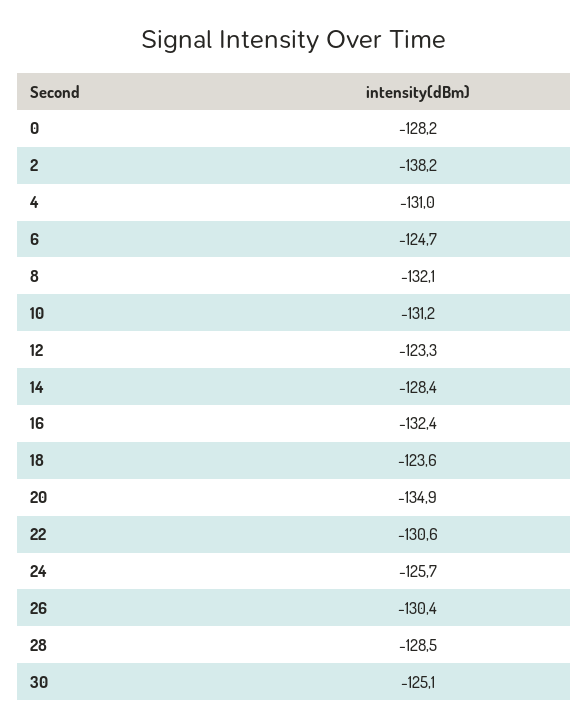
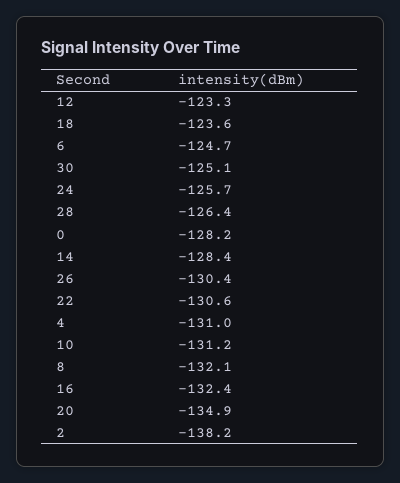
  {
    "0": -128.2,
    "2": -138.2,
    "4": -131,
    "6": -124.7,
    "8": -132.1,
    "10": -131.2,
    "12": -123.3,
    "14": -128.4,
    "16": -132.4,
    "18": -123.6,
    "20": -134.9,
    "22": -130.6,
    "24": -125.7,
    "26": -130.4,
-   "28": -128.5,
+   "28": -126.4,
    "30": -125.1
  }

